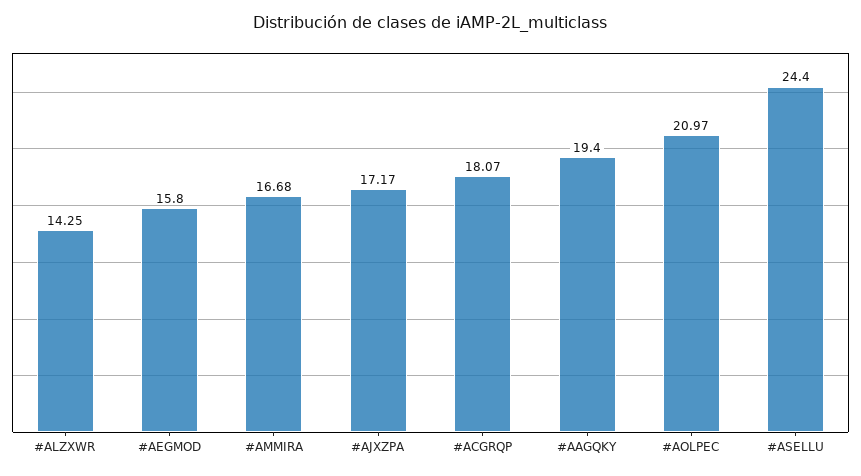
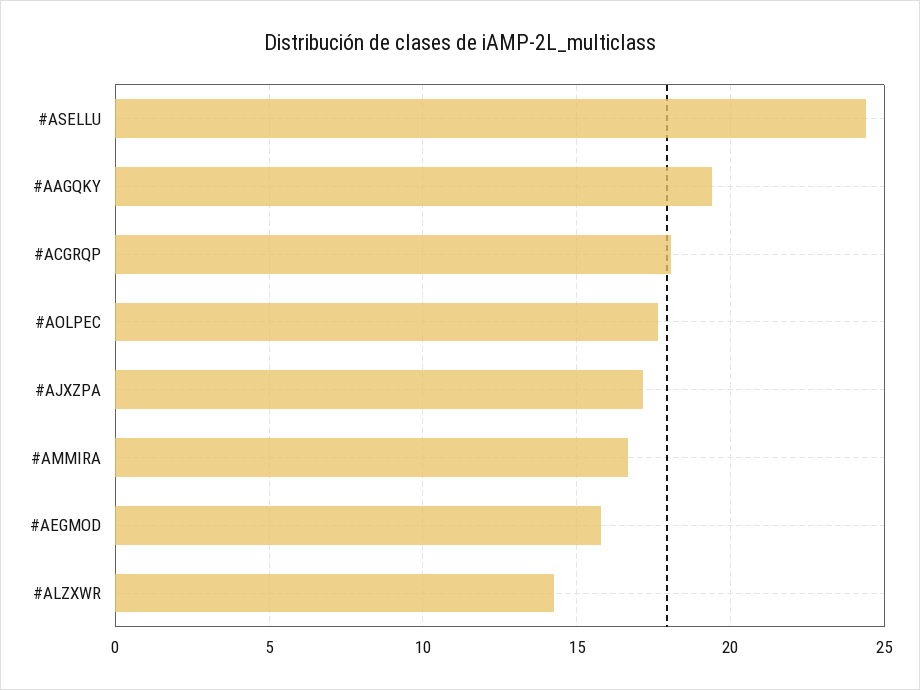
  {
    "#ALZXWR": 14.25,
    "#AEGMOD": 15.8,
    "#AMMIRA": 16.68,
    "#AJXZPA": 17.17,
    "#ACGRQP": 18.07,
    "#AAGQKY": 19.4,
-   "#AOLPEC": 20.97,
+   "#AOLPEC": 17.5,
    "#ASELLU": 24.4
  }

